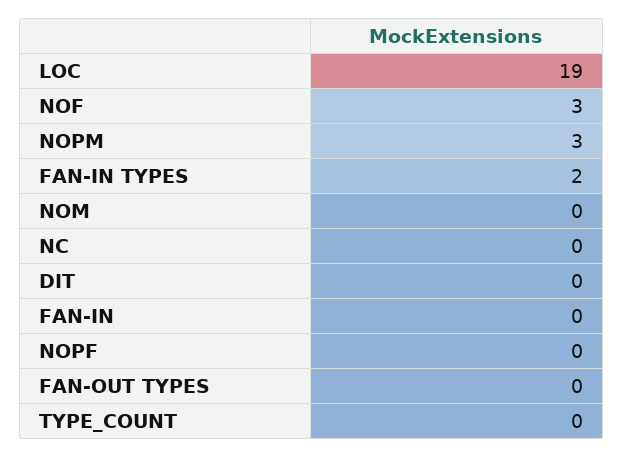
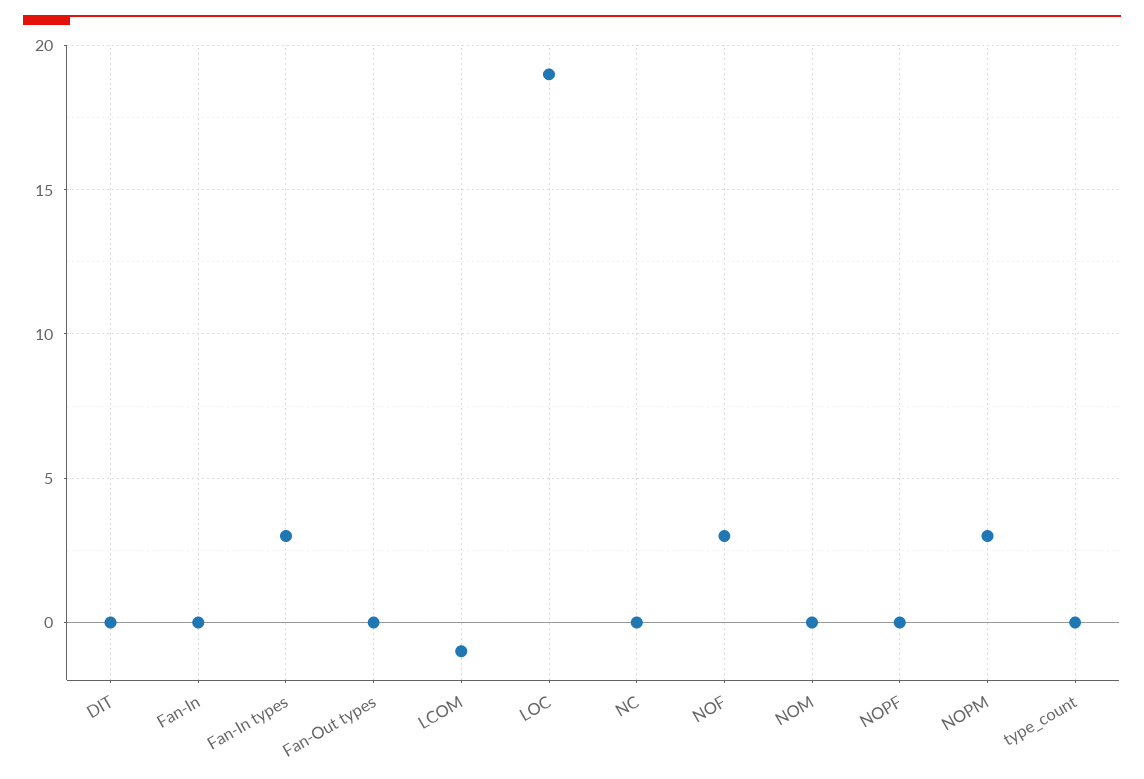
  {
    "LOC": 19,
    "NOF": 3,
    "NOPM": 3,
-   "FAN-IN TYPES": 2,
+   "FAN-IN TYPES": 3,
    "NOM": 0,
    "NC": 0,
    "DIT": 0,
    "FAN-IN": 0,
    "NOPF": 0,
    "FAN-OUT TYPES": 0,
-   "TYPE_COUNT": 0
+   "TYPE_COUNT": 0,
+   "LCOM": -1
  }

